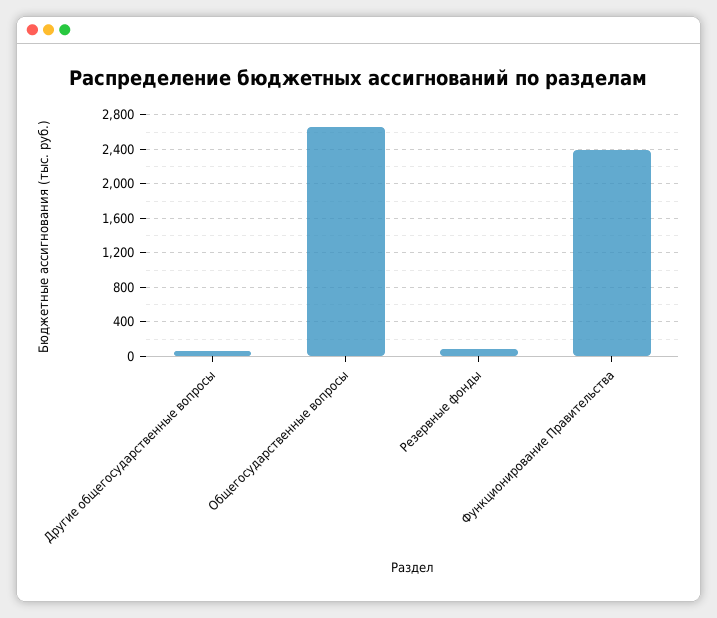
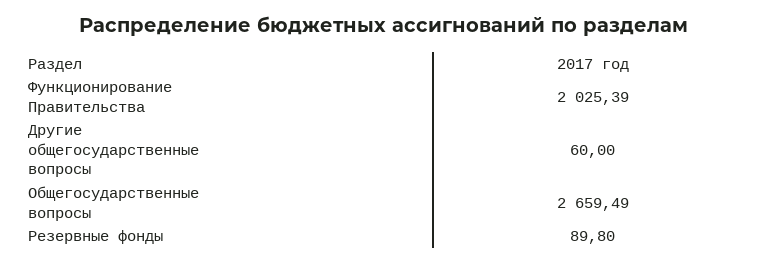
  {
    "Другие общегосударственные вопросы": 60,
    "Общегосударственные вопросы": 2659.49,
    "Резервные фонды": 89.8,
-   "Функционирование Правительства": 2400
+   "Функционирование Правительства": 2025.39
  }

